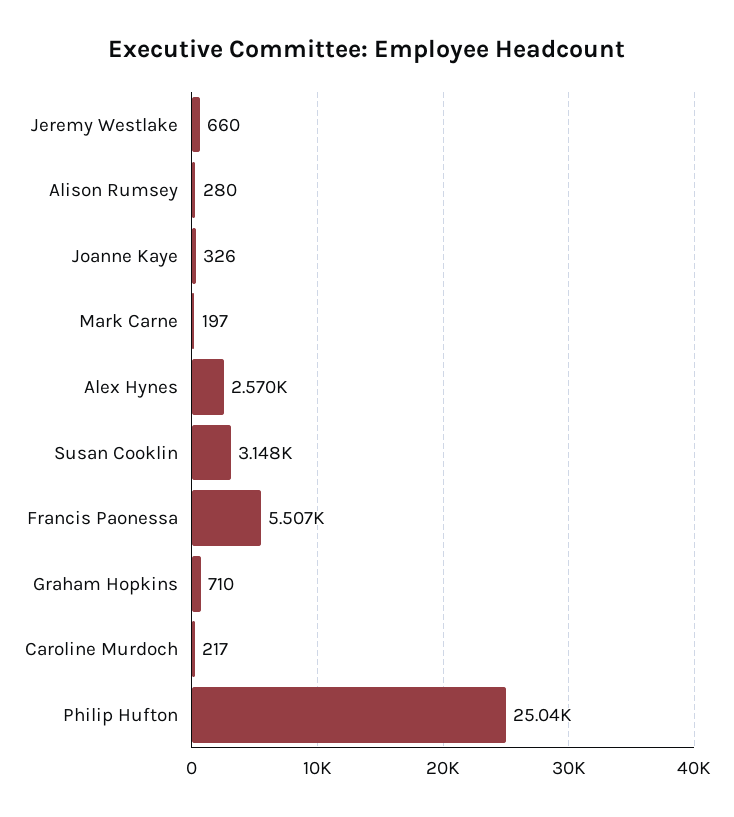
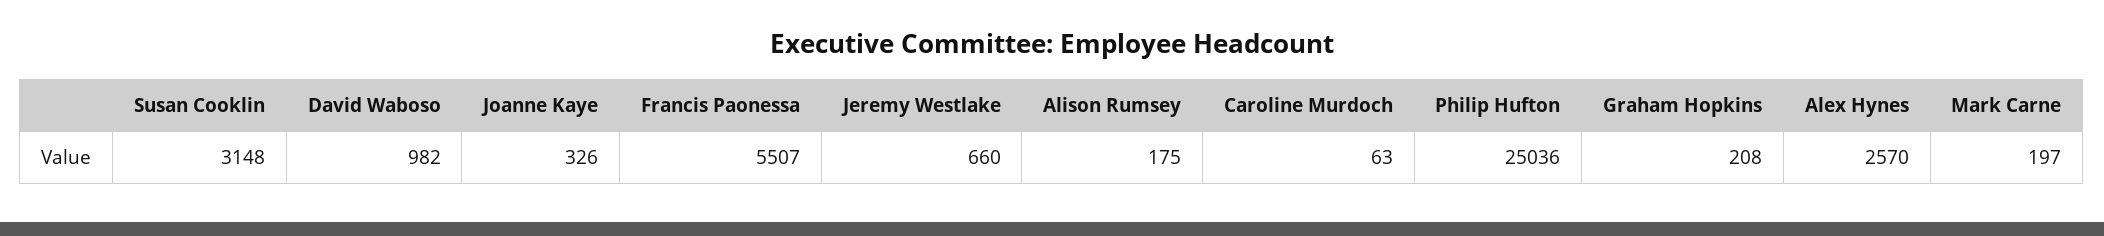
  {
    "Jeremy Westlake": 660,
-   "Alison Rumsey": 280,
+   "Alison Rumsey": 175,
    "Joanne Kaye": 326,
    "Mark Carne": 197,
    "Alex Hynes": 2570,
    "Susan Cooklin": 3148,
    "Francis Paonessa": 5507,
-   "Graham Hopkins": 710,
+   "Graham Hopkins": 208,
-   "Caroline Murdoch": 217,
+   "Caroline Murdoch": 63,
-   "Philip Hufton": 25036
+   "Philip Hufton": 25036,
+   "David Waboso": 982
  }

